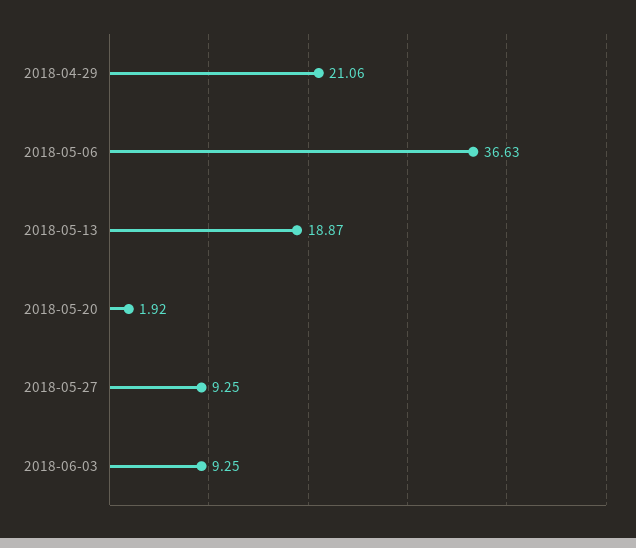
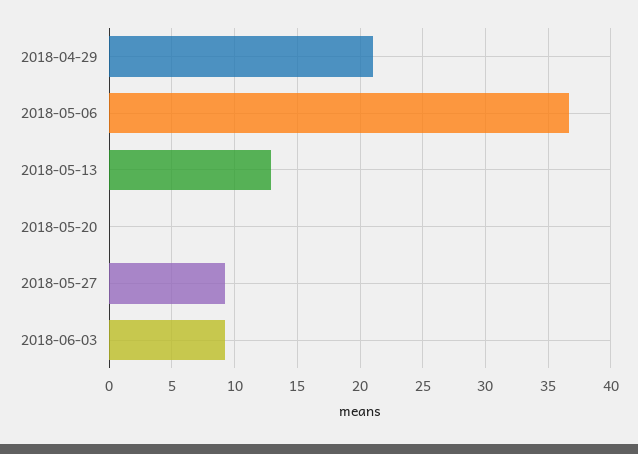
  {
    "2018-04-29": 21.06,
    "2018-05-06": 36.63,
-   "2018-05-13": 18.87,
+   "2018-05-13": 13,
-   "2018-05-20": 1.92,
+   "2018-05-20": 0,
    "2018-05-27": 9.25,
    "2018-06-03": 9.25
  }

